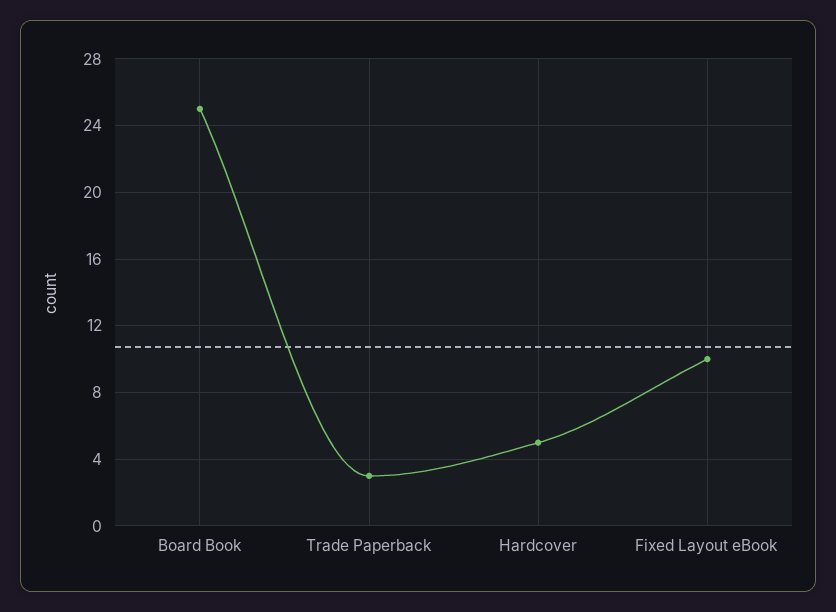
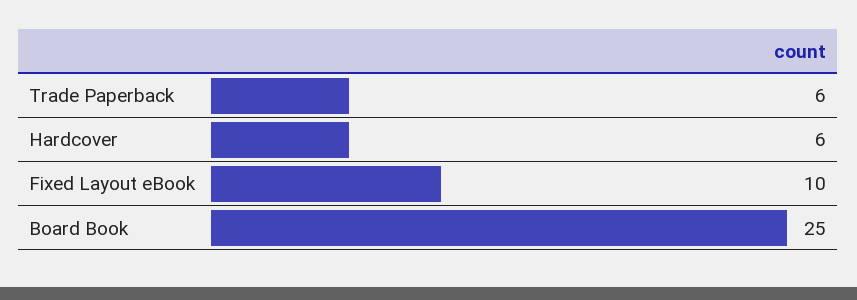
  {
    "Board Book": 25,
-   "Trade Paperback": 3,
+   "Trade Paperback": 6,
-   "Hardcover": 5,
+   "Hardcover": 6,
    "Fixed Layout eBook": 10
  }

